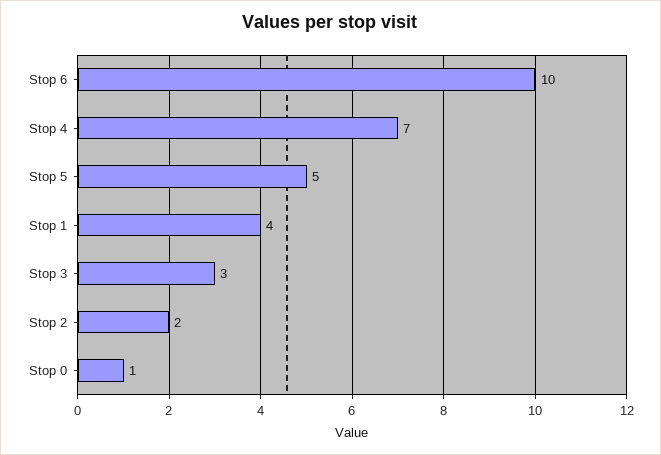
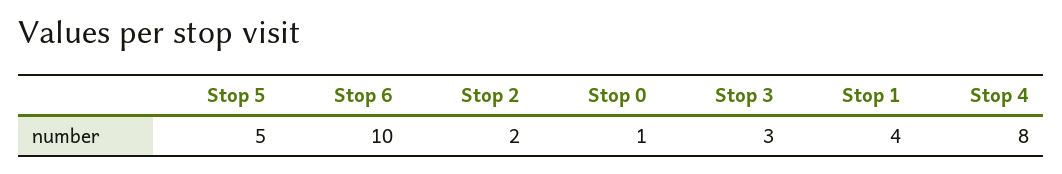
  {
    "Stop 6": 10,
-   "Stop 4": 7,
+   "Stop 4": 8,
    "Stop 5": 5,
    "Stop 1": 4,
    "Stop 3": 3,
    "Stop 2": 2,
    "Stop 0": 1
  }

